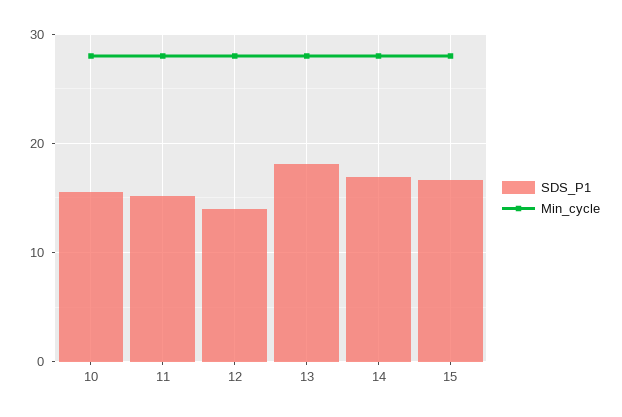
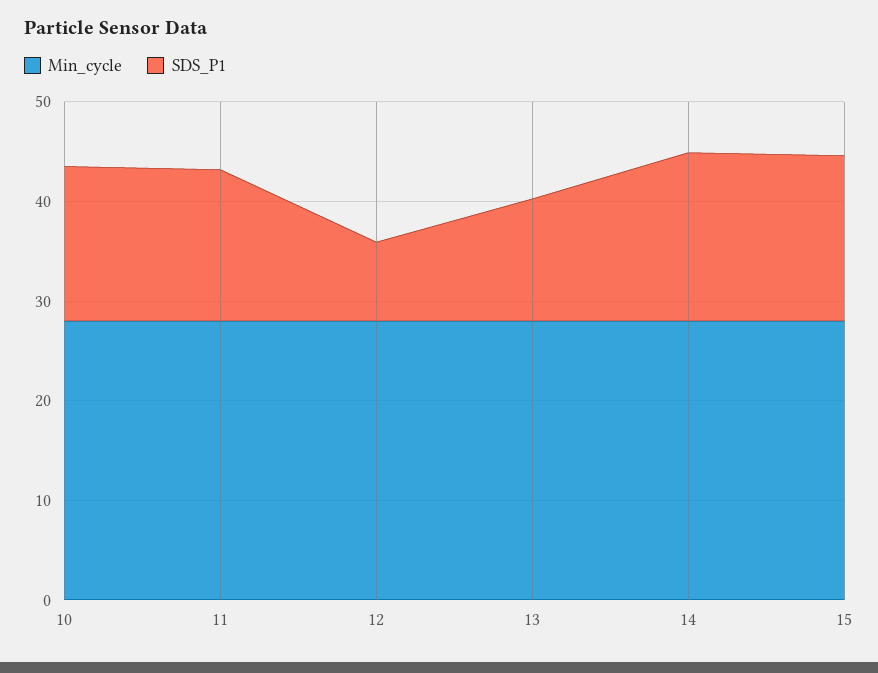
  {
    "SDS_P1": {
      "10": 16,
      "11": 15,
-     "12": 14,
+     "12": 8,
-     "13": 18,
+     "13": 12,
      "14": 17,
      "15": 17
    },
    "Min_cycle": {
      "10": 28,
      "11": 28,
      "12": 28,
      "13": 28,
      "14": 28,
      "15": 28
    }
  }

